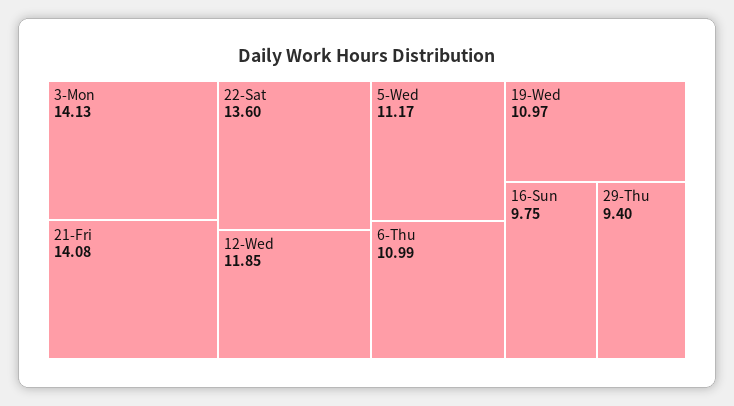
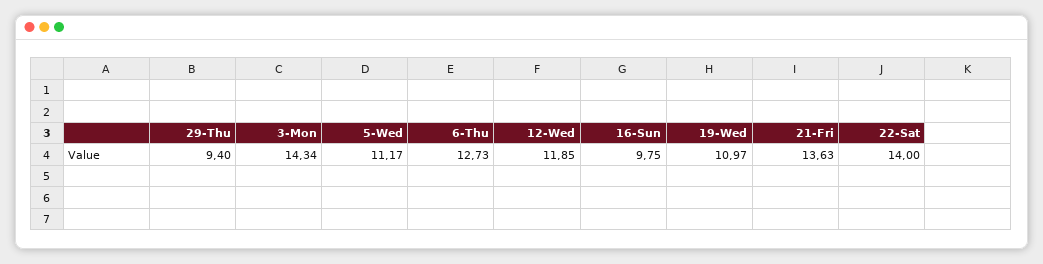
  {
-   "3-Mon": 14.13,
+   "3-Mon": 14.34,
-   "21-Fri": 14.08,
+   "21-Fri": 13.63,
-   "22-Sat": 13.6,
+   "22-Sat": 14,
    "12-Wed": 11.85,
    "5-Wed": 11.17,
-   "6-Thu": 10.99,
+   "6-Thu": 12.73,
    "19-Wed": 10.97,
    "16-Sun": 9.75,
    "29-Thu": 9.4
  }

